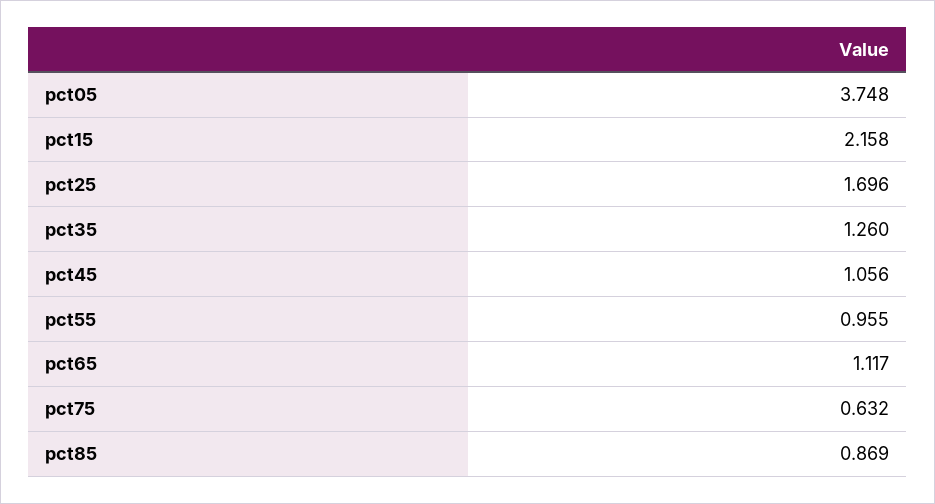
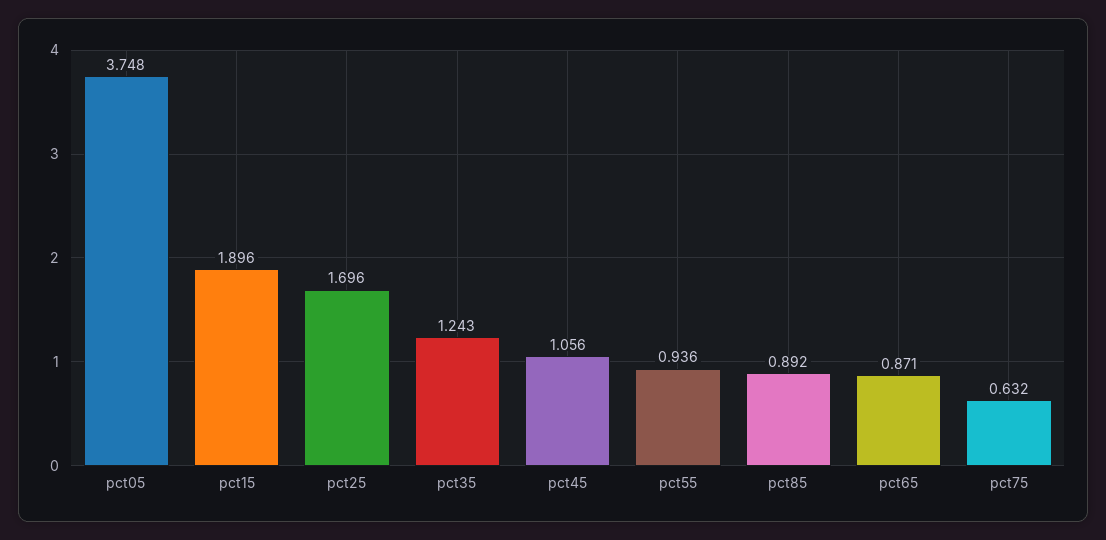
  {
    "pct05": 3.748,
-   "pct15": 2.158,
+   "pct15": 1.896,
    "pct25": 1.696,
-   "pct35": 1.26,
+   "pct35": 1.243,
    "pct45": 1.056,
-   "pct55": 0.955,
+   "pct55": 0.936,
-   "pct65": 1.117,
+   "pct65": 0.871,
    "pct75": 0.632,
-   "pct85": 0.869
+   "pct85": 0.892
  }

